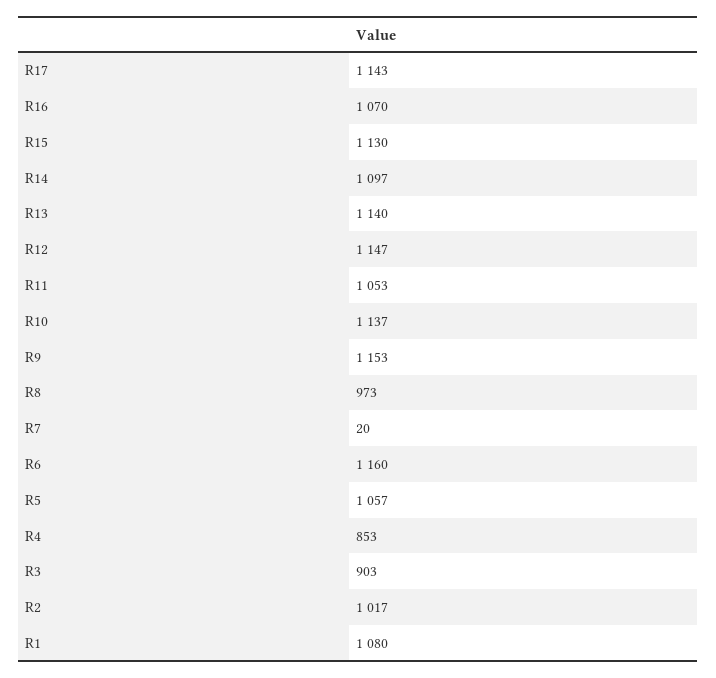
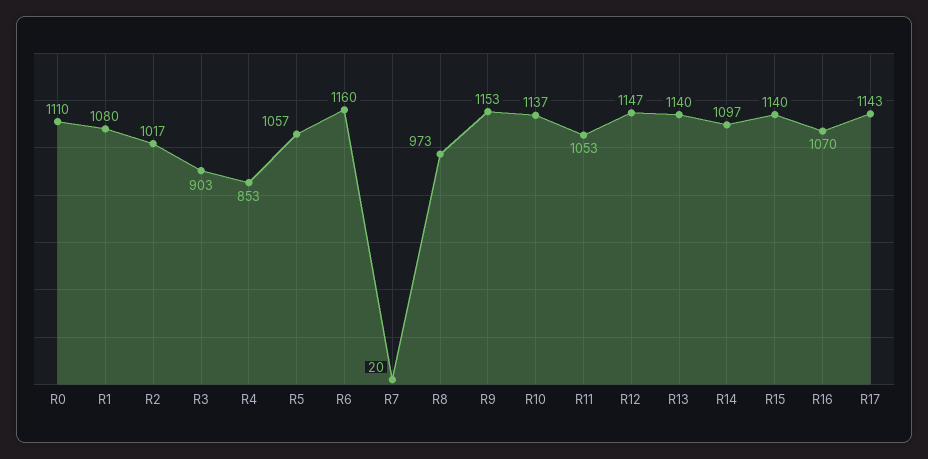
  {
    "R17": 1143,
    "R16": 1070,
-   "R15": 1130,
+   "R15": 1140,
    "R14": 1097,
    "R13": 1140,
    "R12": 1147,
    "R11": 1053,
    "R10": 1137,
    "R9": 1153,
    "R8": 973,
    "R7": 20,
    "R6": 1160,
    "R5": 1057,
    "R4": 853,
    "R3": 903,
    "R2": 1017,
-   "R1": 1080
+   "R1": 1080,
+   "R0": 1110
  }

